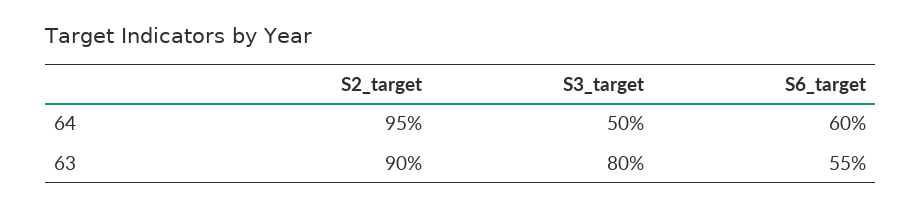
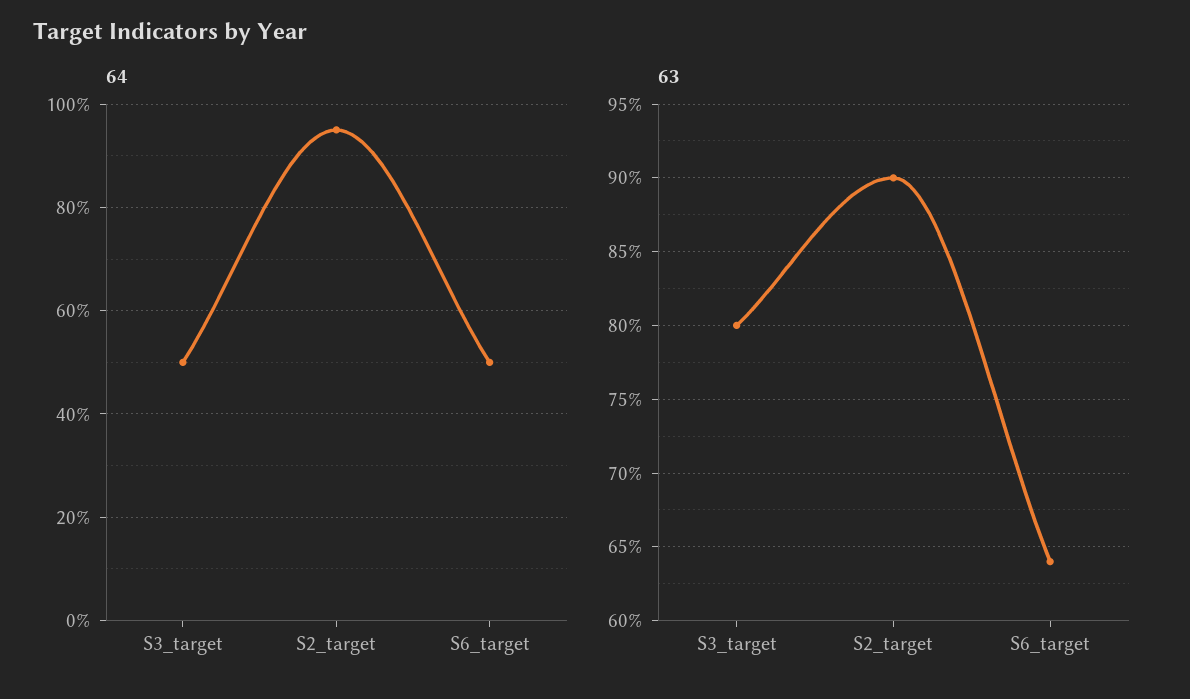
  {
    "64": {
      "S2_target": 95,
      "S3_target": 50,
-     "S6_target": 60
+     "S6_target": 50
    },
    "63": {
      "S2_target": 90,
      "S3_target": 80,
-     "S6_target": 55
+     "S6_target": 64
    }
  }

